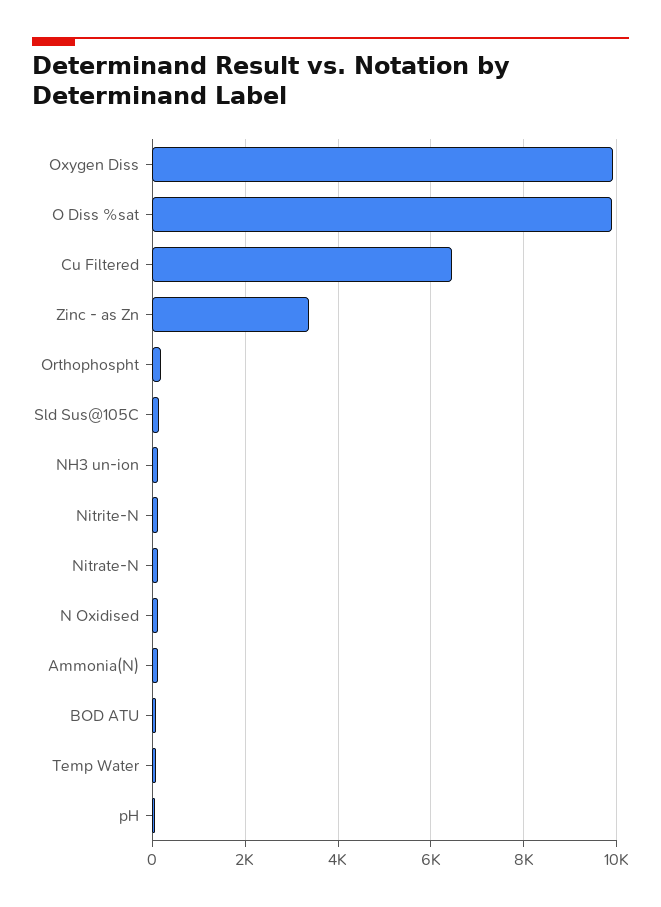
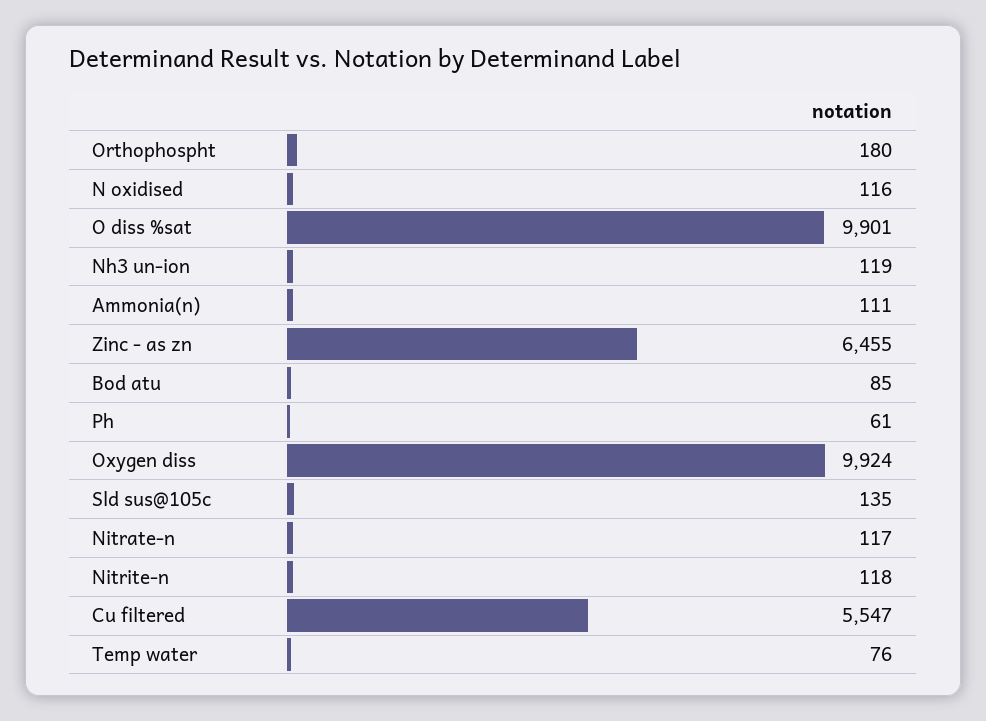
  {
    "Oxygen Diss": 9924,
    "O Diss %sat": 9901,
-   "Cu Filtered": 6400,
+   "Cu Filtered": 5547,
-   "Zinc - as Zn": 3400,
+   "Zinc - as Zn": 6455,
    "Orthophospht": 180,
    "Sld Sus@105C": 135,
    "NH3 un-ion": 119,
    "Nitrite-N": 118,
    "Nitrate-N": 117,
    "N Oxidised": 116,
    "Ammonia(N)": 111,
    "BOD ATU": 85,
    "Temp Water": 76,
    "pH": 61
  }

